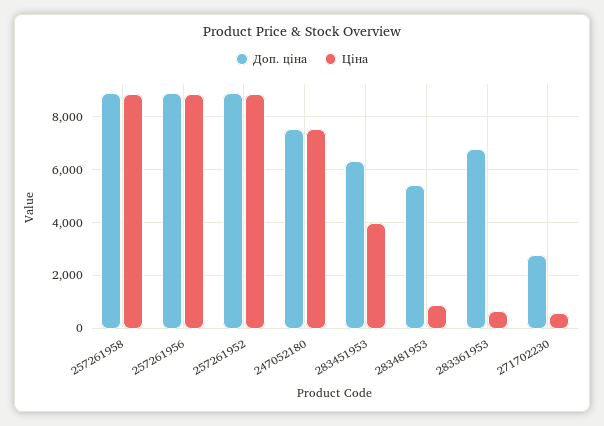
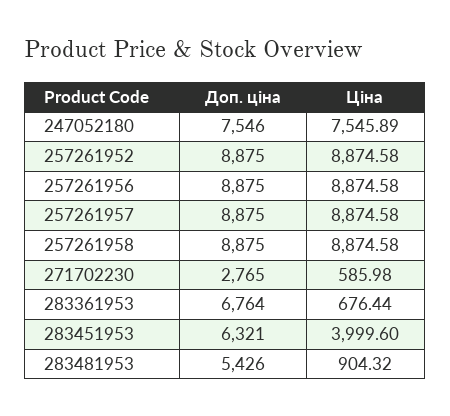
  {
    "Доп. ціна": {
      "257261958": 8875,
      "257261956": 8875,
      "257261952": 8875,
      "247052180": 7546,
      "283451953": 6321,
      "283481953": 5426,
      "283361953": 6764,
-     "271702230": 2765
+     "271702230": 2765,
+     "257261957": 8875
    },
    "Ціна": {
      "257261958": 8874.58,
      "257261956": 8874.58,
      "257261952": 8874.58,
      "247052180": 7545.89,
      "283451953": 3999.6,
      "283481953": 904.32,
      "283361953": 676.44,
-     "271702230": 585.98
+     "271702230": 585.98,
+     "257261957": 8874.58
    }
  }

